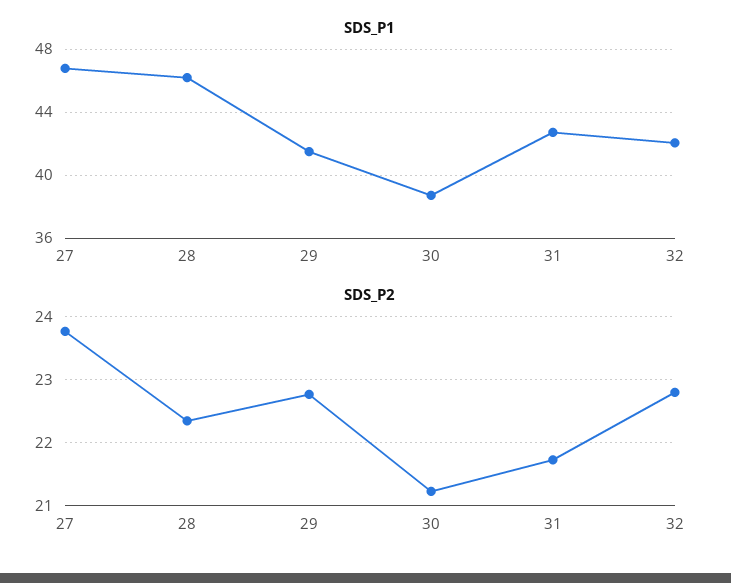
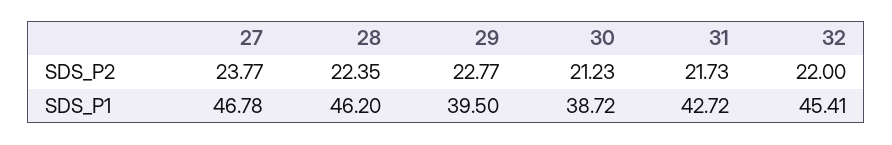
  {
    "SDS_P1": {
      "27": 46.78,
      "28": 46.2,
-     "29": 41.5,
+     "29": 39.5,
      "30": 38.72,
      "31": 42.72,
-     "32": 42
+     "32": 45.41
    },
    "SDS_P2": {
      "27": 23.77,
      "28": 22.35,
      "29": 22.77,
      "30": 21.23,
      "31": 21.73,
-     "32": 22.8
+     "32": 22
    }
  }

